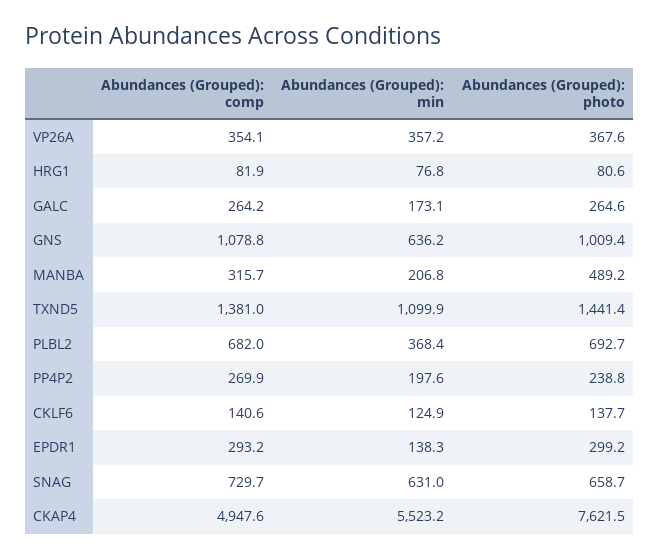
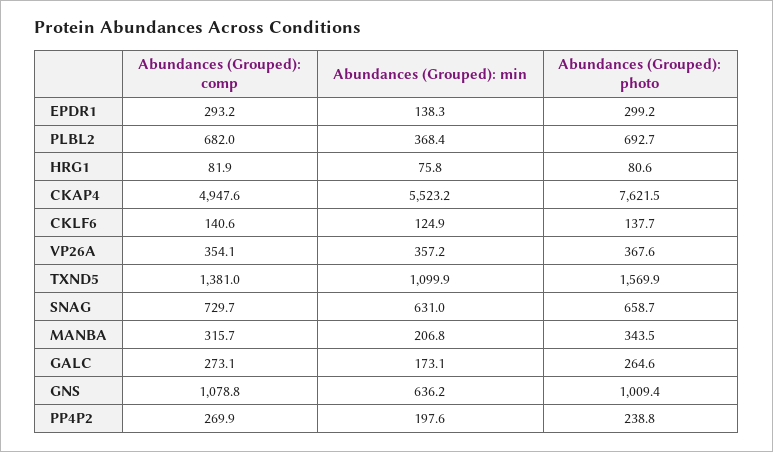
  {
    "Abundances (Grouped): comp": {
      "VP26A": 354.1,
      "HRG1": 81.9,
-     "GALC": 264.2,
+     "GALC": 273.1,
      "GNS": 1078.8,
      "MANBA": 315.7,
      "TXND5": 1381,
      "PLBL2": 682,
      "PP4P2": 269.9,
      "CKLF6": 140.6,
      "EPDR1": 293.2,
      "SNAG": 729.7,
      "CKAP4": 4947.6
    },
    "Abundances (Grouped): min": {
      "VP26A": 357.2,
-     "HRG1": 76.8,
+     "HRG1": 75.8,
      "GALC": 173.1,
      "GNS": 636.2,
      "MANBA": 206.8,
      "TXND5": 1099.9,
      "PLBL2": 368.4,
      "PP4P2": 197.6,
      "CKLF6": 124.9,
      "EPDR1": 138.3,
      "SNAG": 631,
      "CKAP4": 5523.2
    },
    "Abundances (Grouped): photo": {
      "VP26A": 367.6,
      "HRG1": 80.6,
      "GALC": 264.6,
      "GNS": 1009.4,
-     "MANBA": 489.2,
+     "MANBA": 343.5,
-     "TXND5": 1441.4,
+     "TXND5": 1569.9,
      "PLBL2": 692.7,
      "PP4P2": 238.8,
      "CKLF6": 137.7,
      "EPDR1": 299.2,
      "SNAG": 658.7,
      "CKAP4": 7621.5
    }
  }

